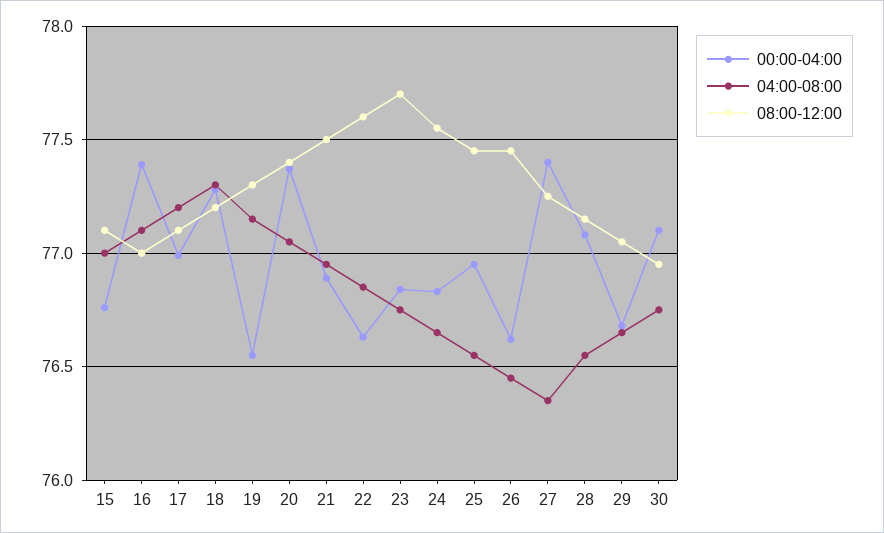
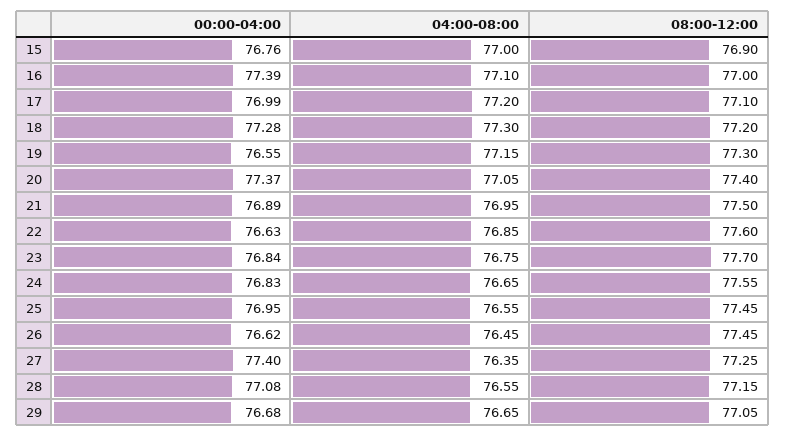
  {
    "00:00-04:00": {
      "15": 76.76,
      "16": 77.39,
      "17": 76.99,
      "18": 77.28,
      "19": 76.55,
      "20": 77.37,
      "21": 76.89,
      "22": 76.63,
      "23": 76.84,
      "24": 76.83,
      "25": 76.95,
      "26": 76.62,
      "27": 77.4,
      "28": 77.08,
-     "29": 76.68,
+     "29": 76.68
-     "30": 77.1
    },
    "04:00-08:00": {
      "15": 77,
      "16": 77.1,
      "17": 77.2,
      "18": 77.3,
      "19": 77.15,
      "20": 77.05,
      "21": 76.95,
      "22": 76.85,
      "23": 76.75,
      "24": 76.65,
      "25": 76.55,
      "26": 76.45,
      "27": 76.35,
      "28": 76.55,
-     "29": 76.65,
+     "29": 76.65
-     "30": 76.75
    },
    "08:00-12:00": {
-     "15": 77.1,
+     "15": 76.9,
      "16": 77,
      "17": 77.1,
      "18": 77.2,
      "19": 77.3,
      "20": 77.4,
      "21": 77.5,
      "22": 77.6,
      "23": 77.7,
      "24": 77.55,
      "25": 77.45,
      "26": 77.45,
      "27": 77.25,
      "28": 77.15,
-     "29": 77.05,
+     "29": 77.05
-     "30": 76.95
    }
  }

